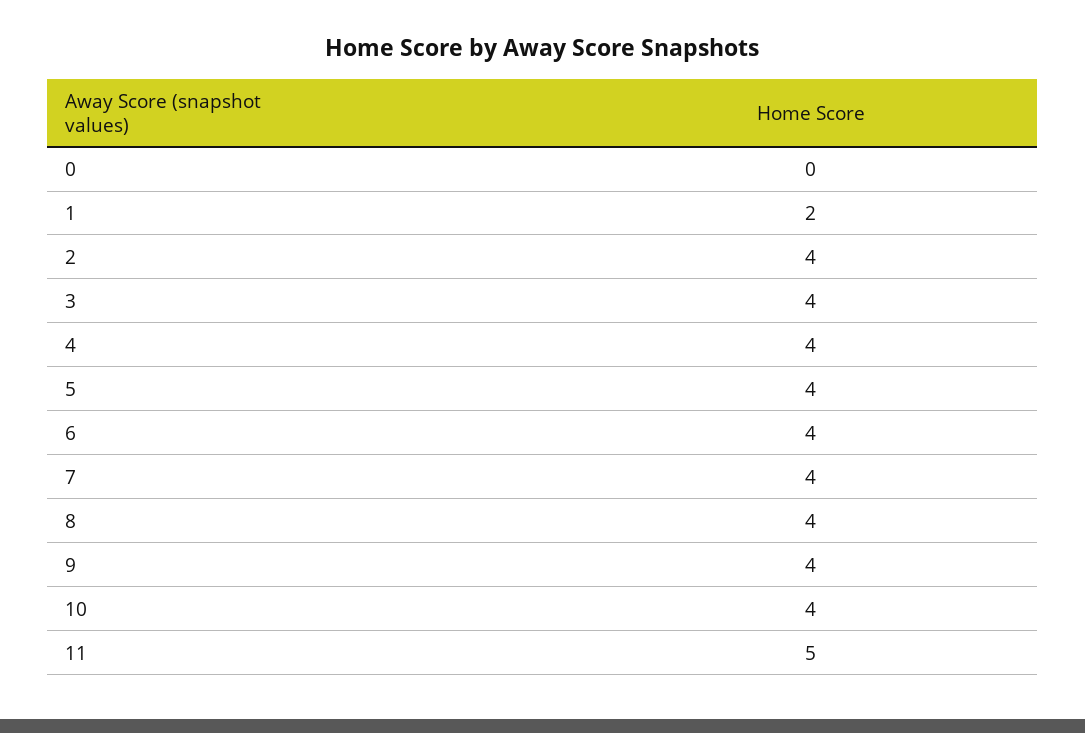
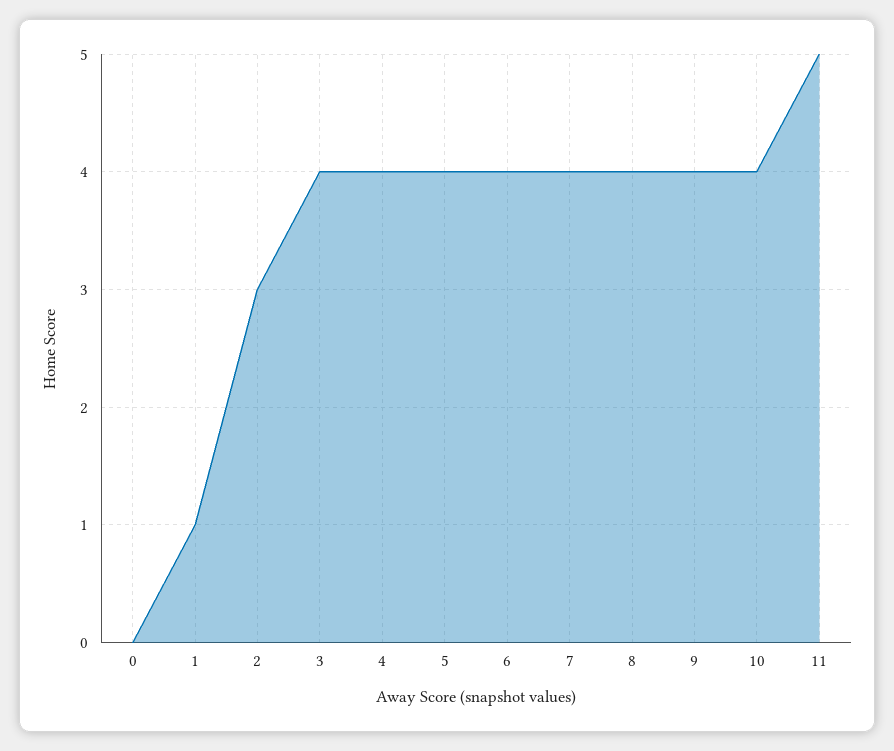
  {
    "0": 0,
-   "1": 2,
+   "1": 1,
-   "2": 4,
+   "2": 3,
    "3": 4,
    "4": 4,
    "5": 4,
    "6": 4,
    "7": 4,
    "8": 4,
    "9": 4,
    "10": 4,
    "11": 5
  }

